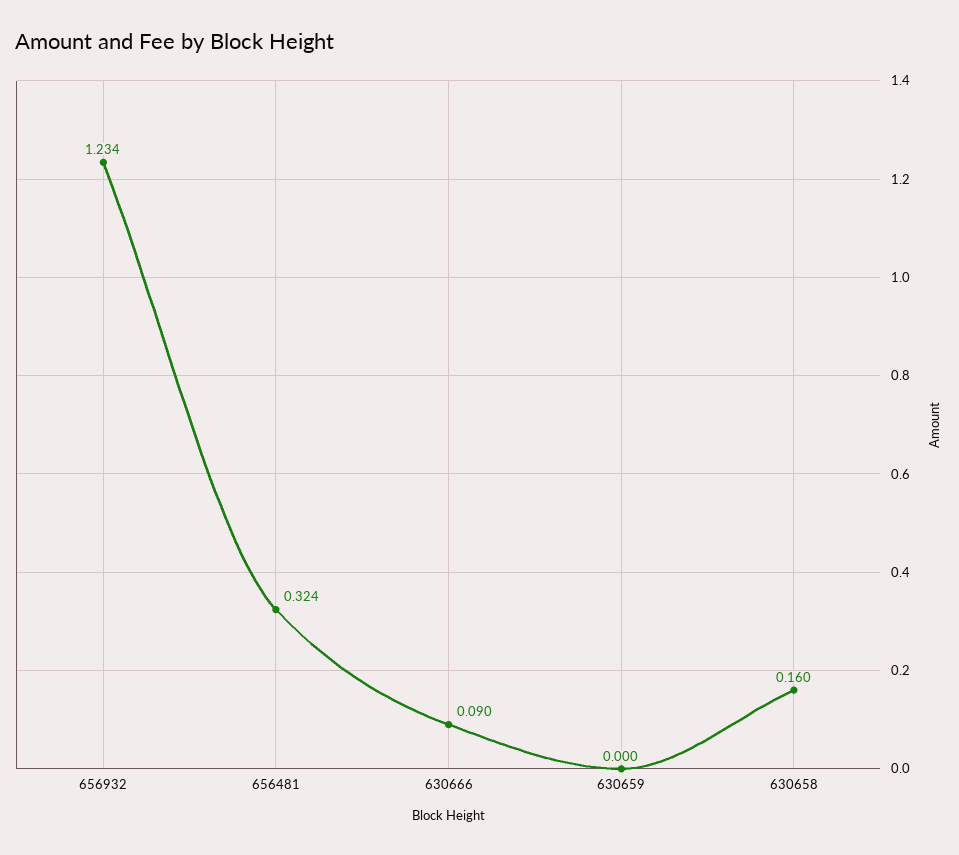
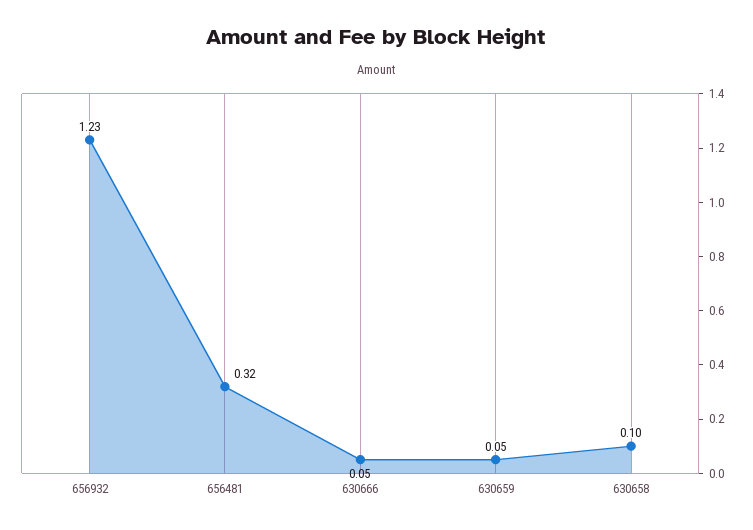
  {
    "656932": 1.234,
    "656481": 0.324,
-   "630666": 0.09,
+   "630666": 0.05,
-   "630659": 0,
+   "630659": 0.05,
-   "630658": 0.16
+   "630658": 0.1
  }

